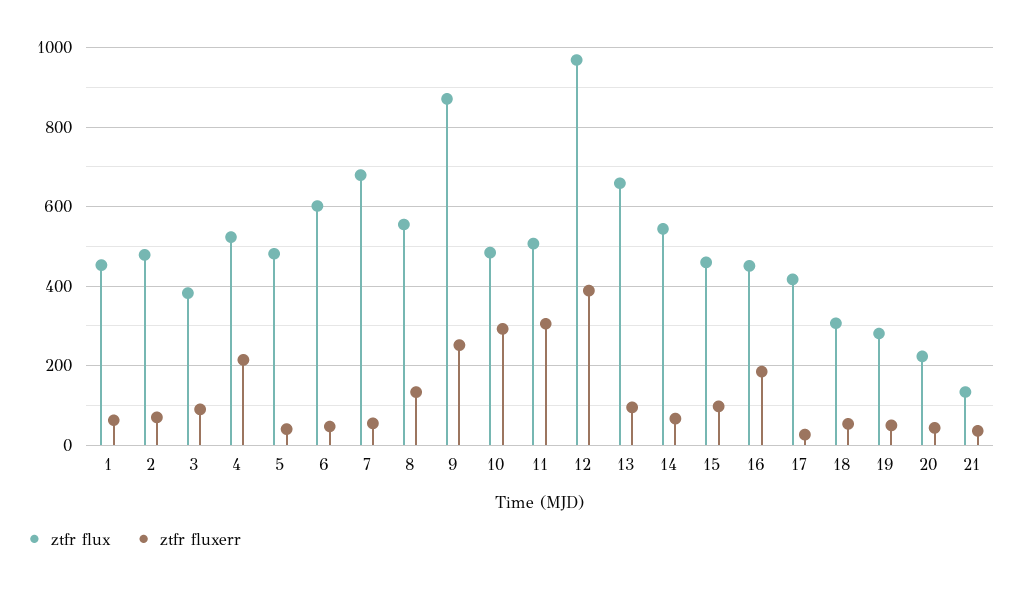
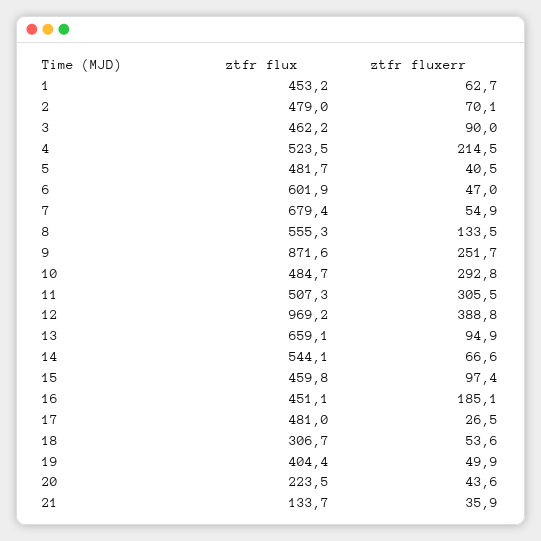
  {
    "ztfr flux": {
      "1": 453.2,
      "2": 479,
-     "3": 380,
+     "3": 462.2,
      "4": 523.5,
      "5": 481.7,
      "6": 601.9,
      "7": 679.4,
      "8": 555.3,
      "9": 871.6,
      "10": 484.7,
      "11": 507.3,
      "12": 969.2,
      "13": 659.1,
      "14": 544.1,
      "15": 459.8,
      "16": 451.1,
-     "17": 420,
+     "17": 481,
      "18": 306.7,
-     "19": 280,
+     "19": 404.4,
      "20": 223.5,
      "21": 133.7
    },
    "ztfr fluxerr": {
      "1": 62.7,
      "2": 70.1,
      "3": 90,
      "4": 214.5,
      "5": 40.5,
      "6": 47,
      "7": 54.9,
      "8": 133.5,
      "9": 251.7,
      "10": 292.8,
      "11": 305.5,
      "12": 388.8,
      "13": 94.9,
      "14": 66.6,
      "15": 97.4,
      "16": 185.1,
      "17": 26.5,
      "18": 53.6,
      "19": 49.9,
      "20": 43.6,
      "21": 35.9
    }
  }

